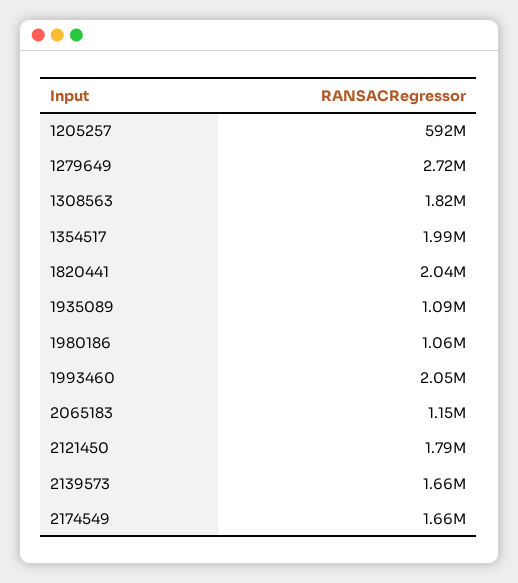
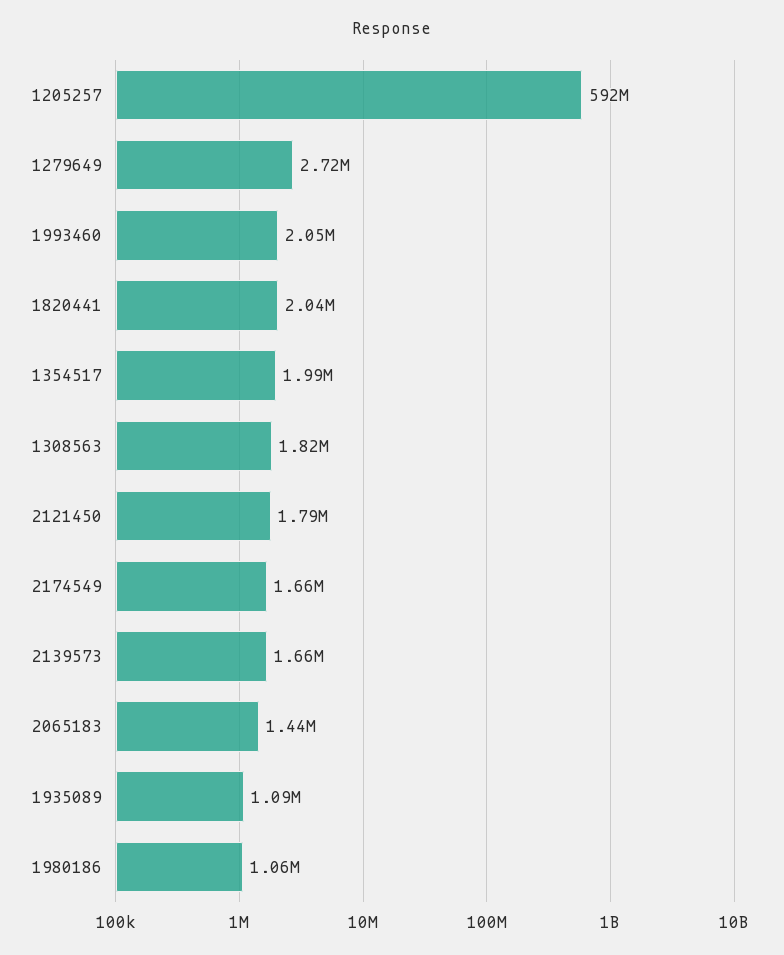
  {
    "1205257": 592000000,
    "1279649": 2720000,
    "1308563": 1820000,
    "1354517": 1990000,
    "1820441": 2040000,
    "1935089": 1090000,
    "1980186": 1060000,
    "1993460": 2050000,
-   "2065183": 1150000,
+   "2065183": 1440000,
    "2121450": 1790000,
    "2139573": 1660000,
    "2174549": 1660000
  }

